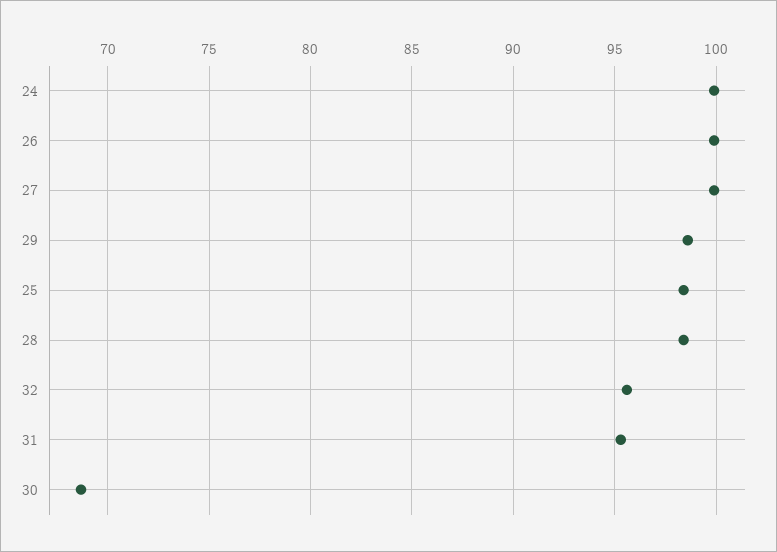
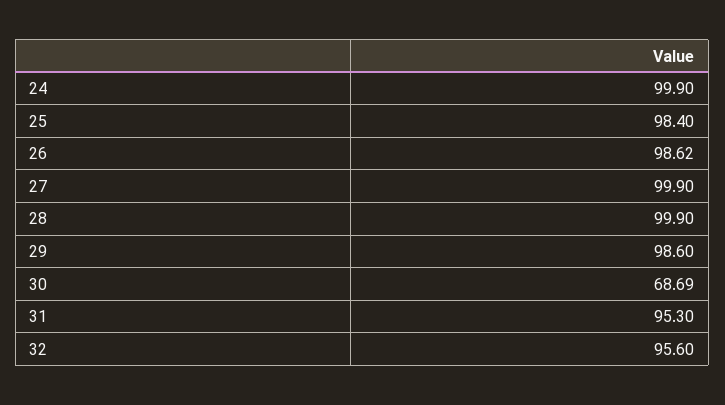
  {
    "24": 99.9,
-   "26": 100,
+   "26": 98.62,
    "27": 99.9,
    "29": 98.6,
    "25": 98.4,
-   "28": 98.5,
+   "28": 99.9,
    "32": 95.6,
    "31": 95.3,
    "30": 68.69
  }

